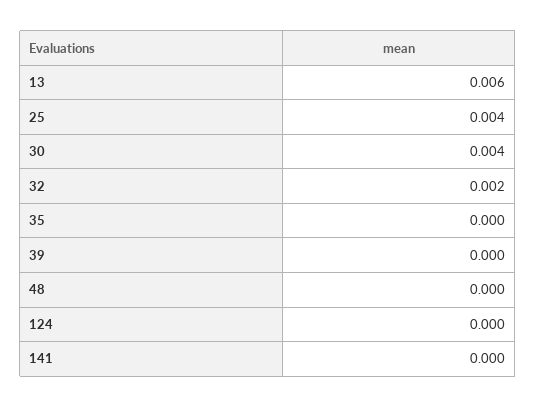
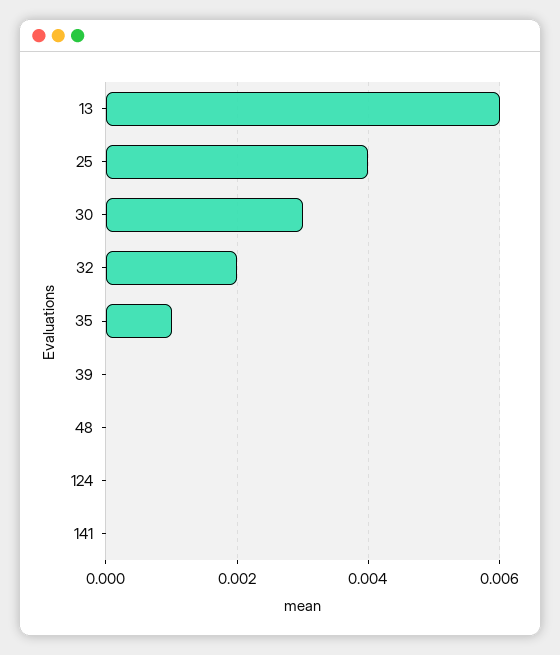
  {
    "13": 0.006,
    "25": 0.004,
-   "30": 0.004,
+   "30": 0.003,
    "32": 0.002,
-   "35": 0,
+   "35": 0.001,
    "39": 0,
    "48": 0,
    "124": 0,
    "141": 0
  }

